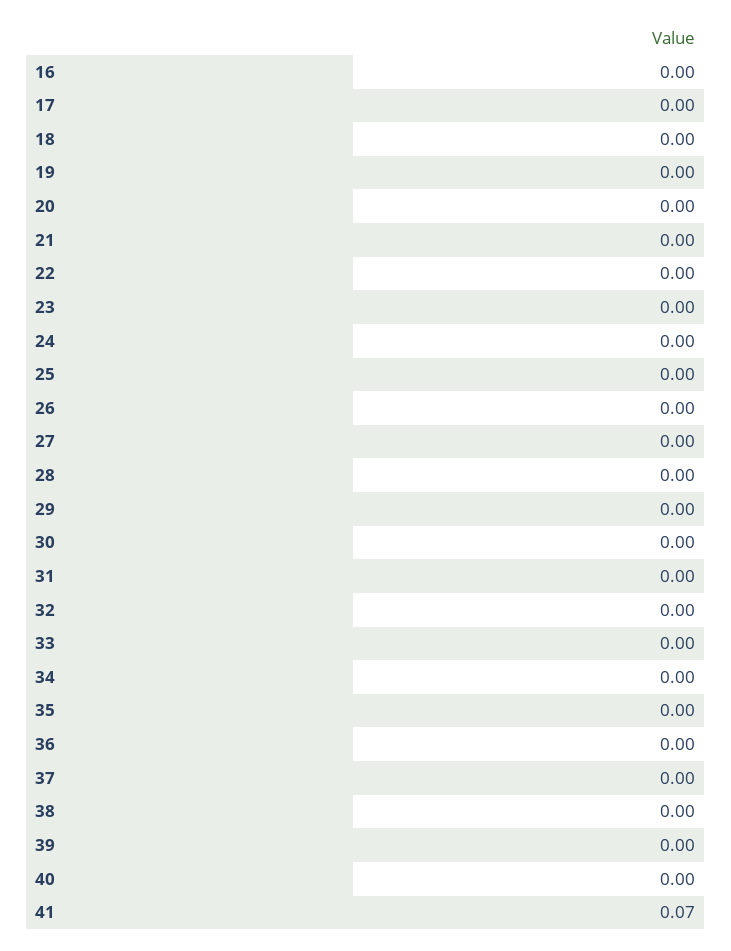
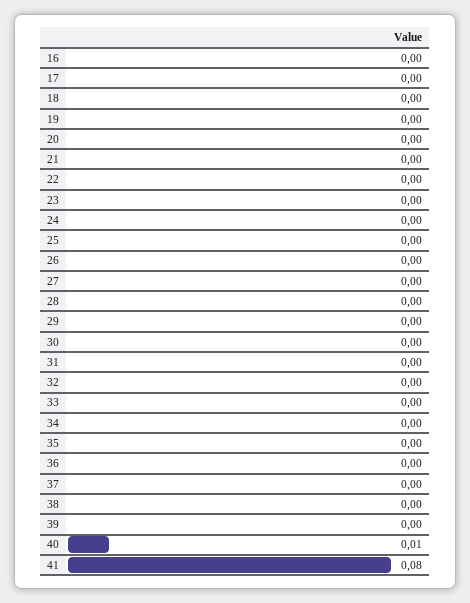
  {
    "16": 0,
    "17": 0,
    "18": 0,
    "19": 0,
    "20": 0,
    "21": 0,
    "22": 0,
    "23": 0,
    "24": 0,
    "25": 0,
    "26": 0,
    "27": 0,
    "28": 0,
    "29": 0,
    "30": 0,
    "31": 0,
    "32": 0,
    "33": 0,
    "34": 0,
    "35": 0,
    "36": 0,
    "37": 0,
    "38": 0,
    "39": 0,
-   "40": 0,
+   "40": 0.01,
-   "41": 0.07
+   "41": 0.08
  }

